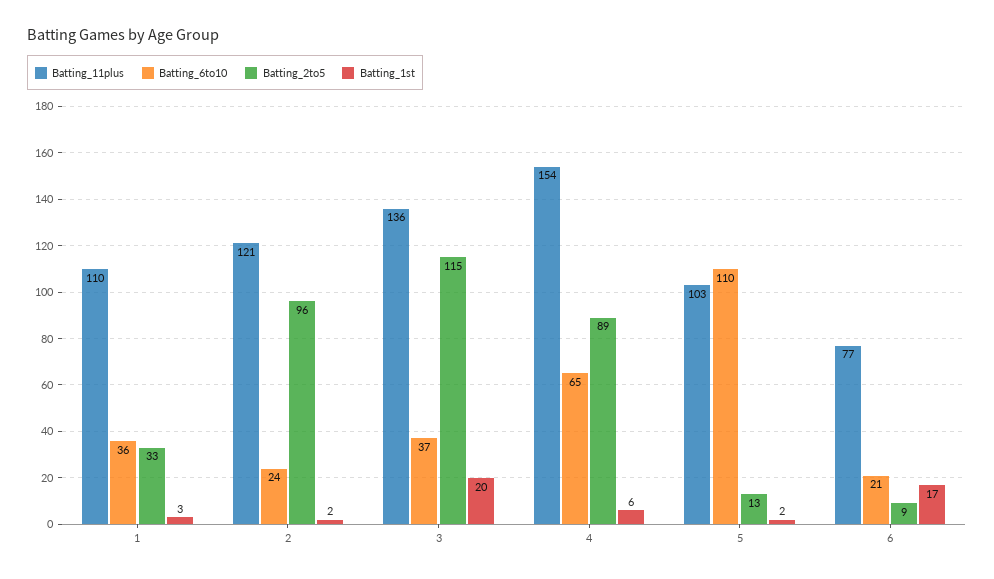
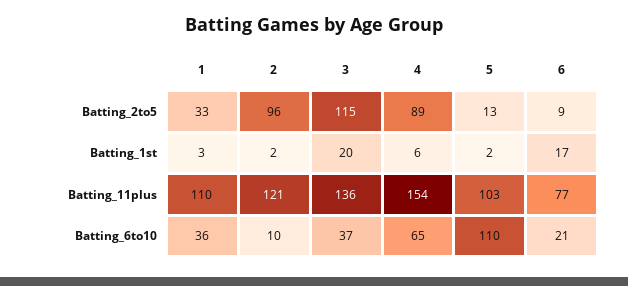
  {
    "Batting_11plus": {
      "1": 110,
      "2": 121,
      "3": 136,
      "4": 154,
      "5": 103,
      "6": 77
    },
    "Batting_6to10": {
      "1": 36,
-     "2": 24,
+     "2": 10,
      "3": 37,
      "4": 65,
      "5": 110,
      "6": 21
    },
    "Batting_2to5": {
      "1": 33,
      "2": 96,
      "3": 115,
      "4": 89,
      "5": 13,
      "6": 9
    },
    "Batting_1st": {
      "1": 3,
      "2": 2,
      "3": 20,
      "4": 6,
      "5": 2,
      "6": 17
    }
  }

